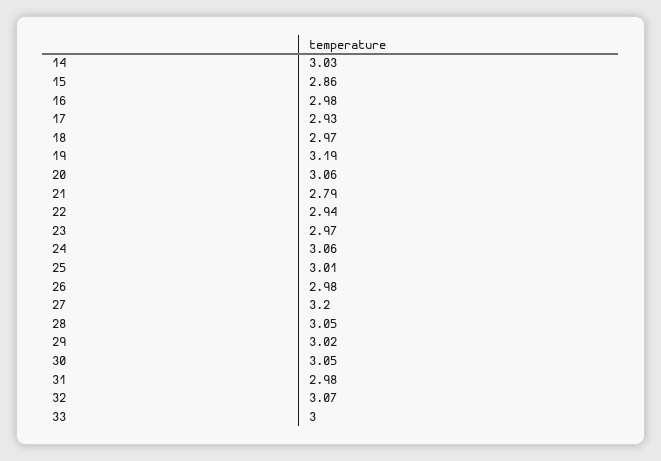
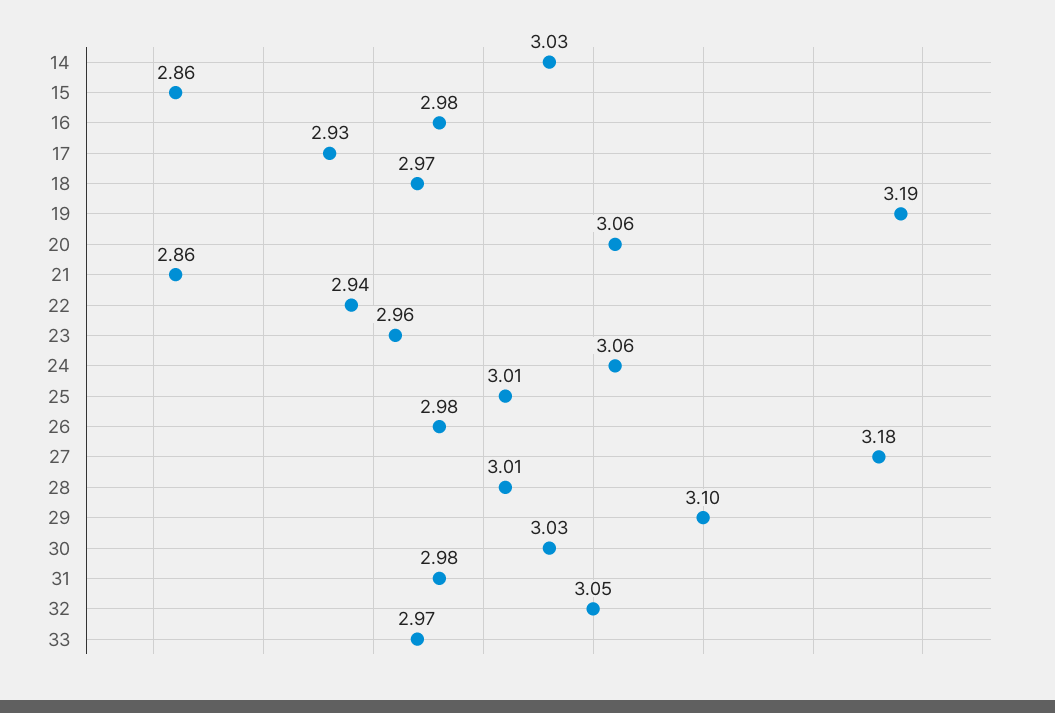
  {
    "14": 3.03,
    "15": 2.86,
    "16": 2.98,
    "17": 2.93,
    "18": 2.97,
    "19": 3.19,
    "20": 3.06,
-   "21": 2.79,
+   "21": 2.86,
    "22": 2.94,
-   "23": 2.97,
+   "23": 2.96,
    "24": 3.06,
    "25": 3.01,
    "26": 2.98,
-   "27": 3.2,
+   "27": 3.18,
-   "28": 3.05,
+   "28": 3.01,
-   "29": 3.02,
+   "29": 3.1,
-   "30": 3.05,
+   "30": 3.03,
    "31": 2.98,
-   "32": 3.07,
+   "32": 3.05,
-   "33": 3
+   "33": 2.97
  }

